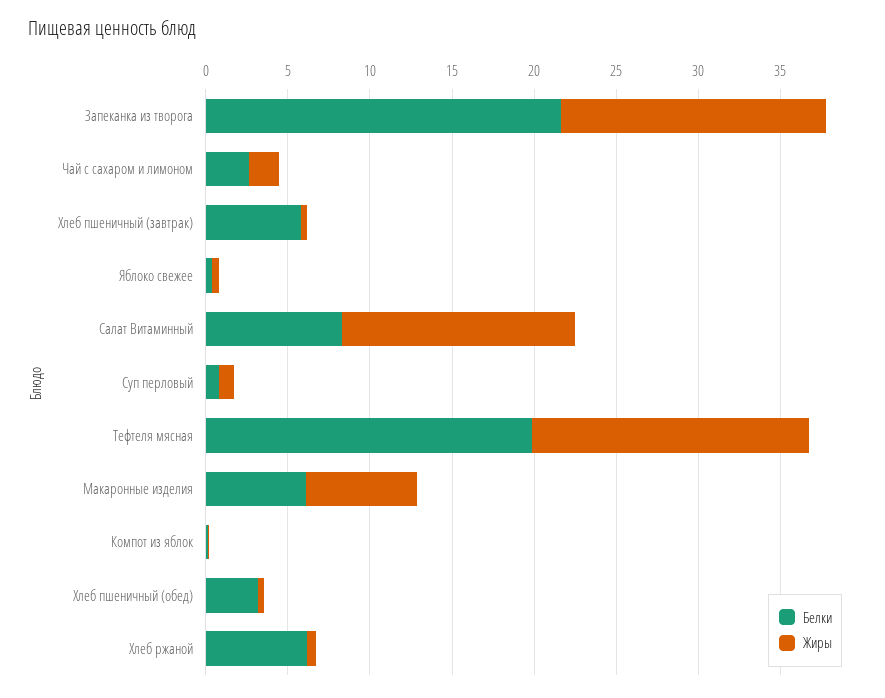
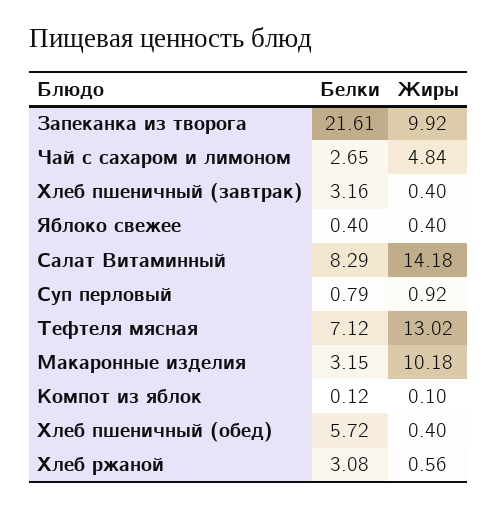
  {
    "Белки": {
      "Запеканка из творога": 21.61,
      "Чай с сахаром и лимоном": 2.65,
-     "Хлеб пшеничный (завтрак)": 6,
+     "Хлеб пшеничный (завтрак)": 3.16,
      "Яблоко свежее": 0.4,
      "Салат Витаминный": 8.29,
      "Суп перловый": 0.79,
-     "Тефтеля мясная": 20,
+     "Тефтеля мясная": 7.12,
-     "Макаронные изделия": 6,
+     "Макаронные изделия": 3.15,
      "Компот из яблок": 0.12,
-     "Хлеб пшеничный (обед)": 3,
+     "Хлеб пшеничный (обед)": 5.72,
-     "Хлеб ржаной": 6
+     "Хлеб ржаной": 3.08
    },
    "Жиры": {
-     "Запеканка из творога": 16,
+     "Запеканка из творога": 9.92,
-     "Чай с сахаром и лимоном": 2,
+     "Чай с сахаром и лимоном": 4.84,
      "Хлеб пшеничный (завтрак)": 0.4,
      "Яблоко свежее": 0.4,
      "Салат Витаминный": 14.18,
      "Суп перловый": 0.92,
-     "Тефтеля мясная": 17,
+     "Тефтеля мясная": 13.02,
-     "Макаронные изделия": 7,
+     "Макаронные изделия": 10.18,
      "Компот из яблок": 0.1,
      "Хлеб пшеничный (обед)": 0.4,
      "Хлеб ржаной": 0.56
    }
  }

